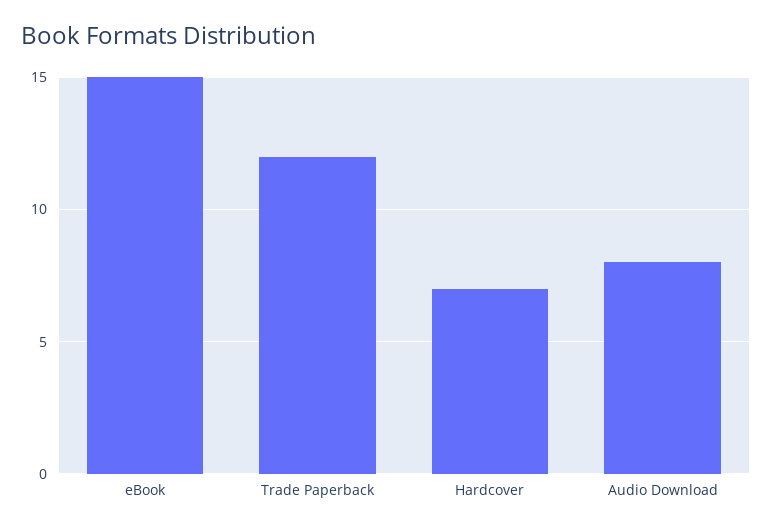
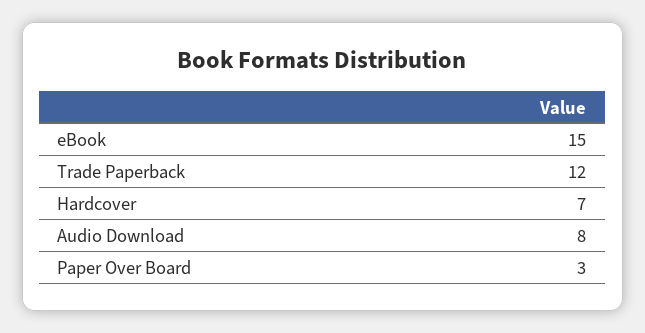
  {
    "eBook": 15,
    "Trade Paperback": 12,
    "Hardcover": 7,
-   "Audio Download": 8
+   "Audio Download": 8,
+   "Paper Over Board": 3
  }

